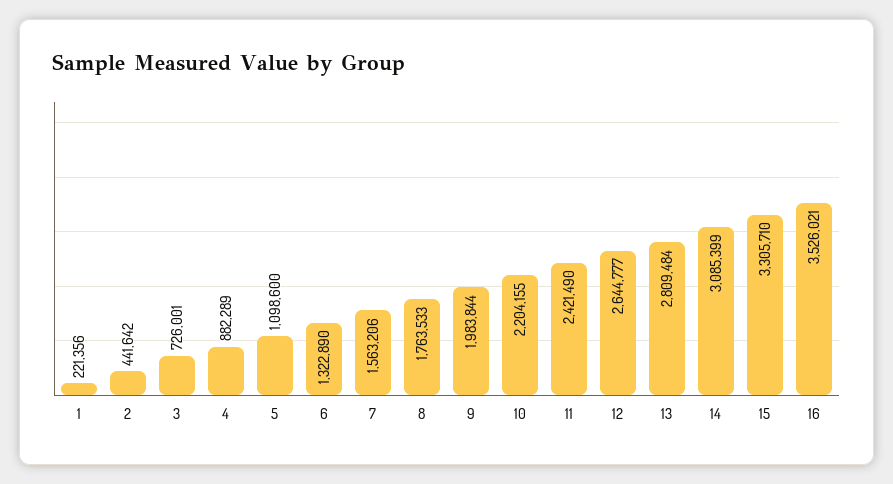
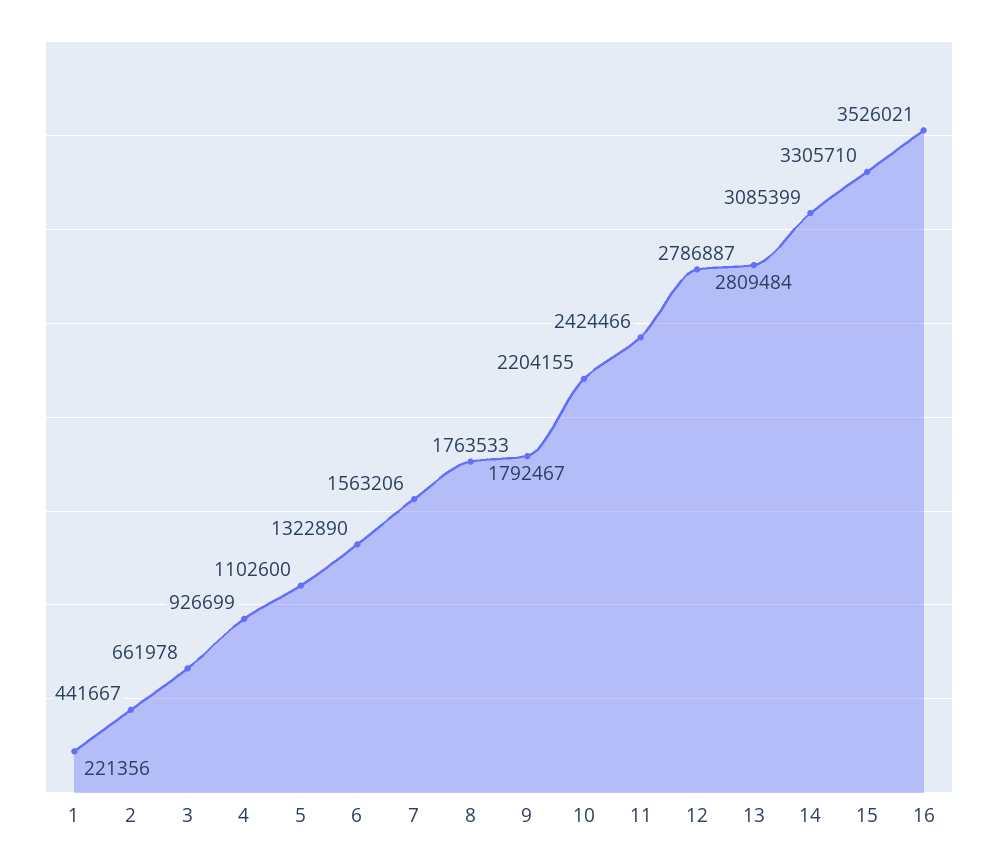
  {
    "1": 221356,
-   "2": 441642,
+   "2": 441667,
-   "3": 726001,
+   "3": 661978,
-   "4": 882289,
+   "4": 926699,
-   "5": 1098600,
+   "5": 1102600,
    "6": 1322890,
    "7": 1563206,
    "8": 1763533,
-   "9": 1983844,
+   "9": 1792467,
    "10": 2204155,
-   "11": 2421490,
+   "11": 2424466,
-   "12": 2644777,
+   "12": 2786887,
    "13": 2809484,
    "14": 3085399,
    "15": 3305710,
    "16": 3526021
  }

